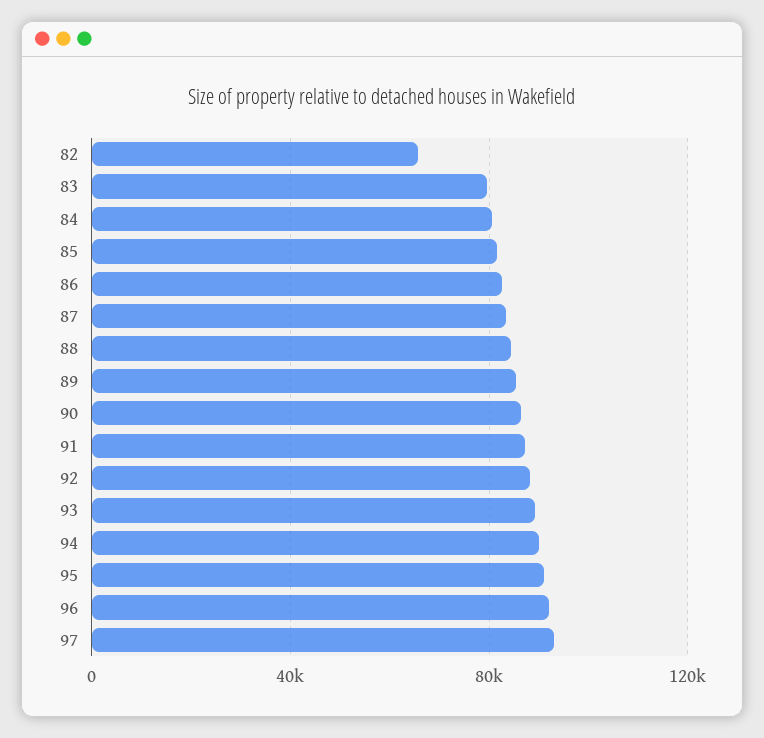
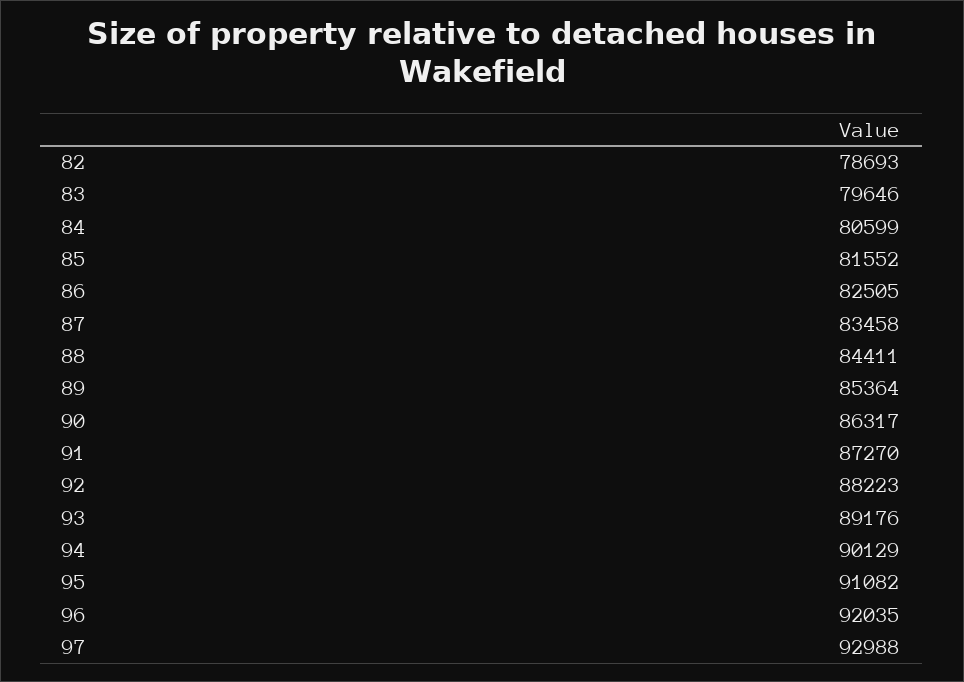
  {
-   "82": 65000,
+   "82": 78693,
    "83": 79646,
    "84": 80599,
    "85": 81552,
    "86": 82505,
    "87": 83458,
    "88": 84411,
    "89": 85364,
    "90": 86317,
    "91": 87270,
    "92": 88223,
    "93": 89176,
    "94": 90129,
    "95": 91082,
    "96": 92035,
    "97": 92988
  }

